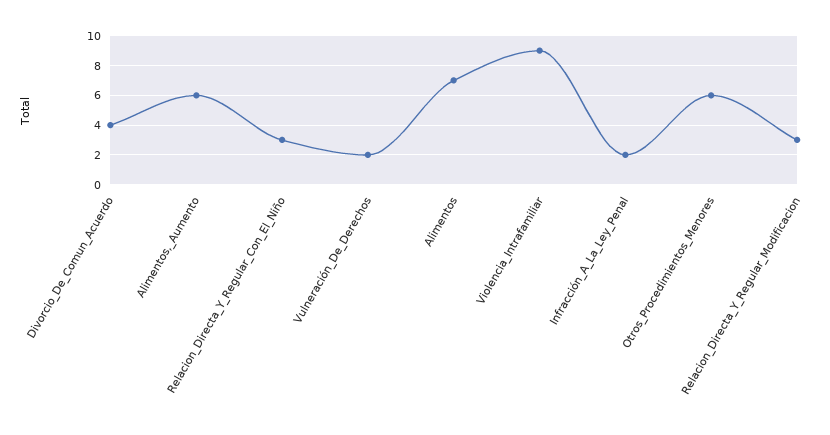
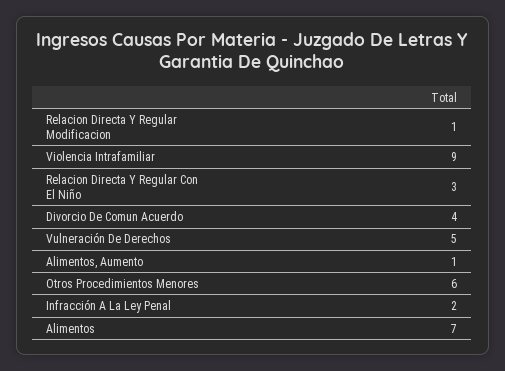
  {
    "Divorcio_De_Comun_Acuerdo": 4,
-   "Alimentos,_Aumento": 6,
+   "Alimentos,_Aumento": 1,
    "Relacion_Directa_Y_Regular_Con_El_Niño": 3,
-   "Vulneración_De_Derechos": 2,
+   "Vulneración_De_Derechos": 5,
    "Alimentos": 7,
    "Violencia_Intrafamiliar": 9,
    "Infracción_A_La_Ley_Penal": 2,
    "Otros_Procedimientos_Menores": 6,
-   "Relacion_Directa_Y_Regular_Modificacion": 3
+   "Relacion_Directa_Y_Regular_Modificacion": 1
  }

